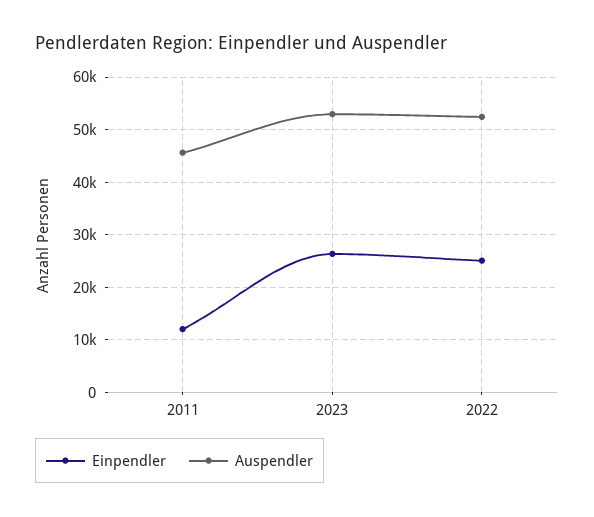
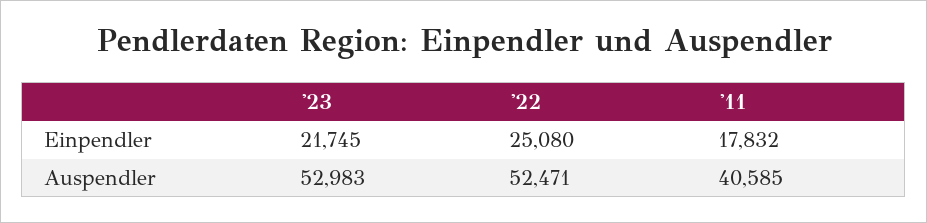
  {
    "Einpendler": {
-     "2011": 12000,
+     "2011": 17832,
-     "2023": 26000,
+     "2023": 21745,
      "2022": 25080
    },
    "Auspendler": {
-     "2011": 46000,
+     "2011": 40585,
      "2023": 52983,
      "2022": 52471
    }
  }

